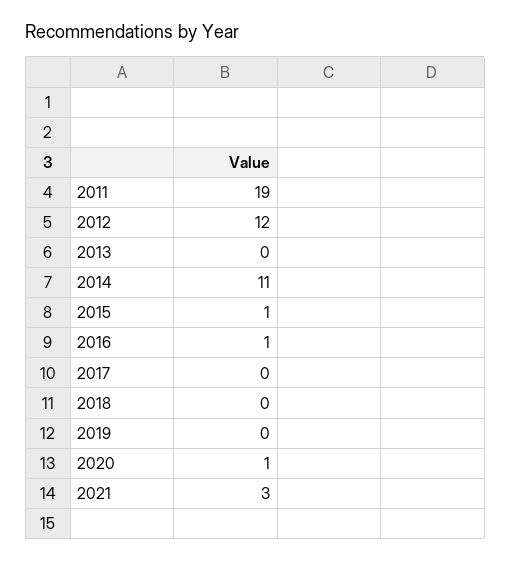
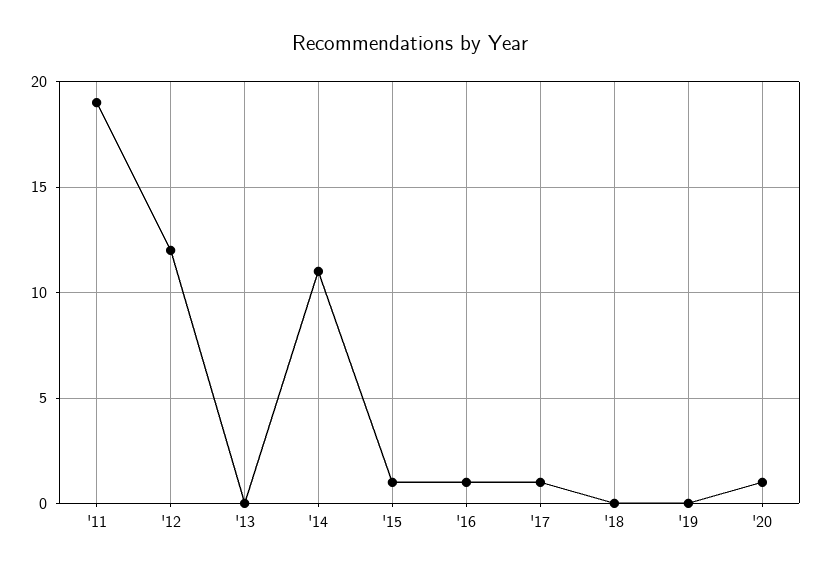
  {
    "2011": 19,
    "2012": 12,
    "2013": 0,
    "2014": 11,
    "2015": 1,
    "2016": 1,
-   "2017": 0,
+   "2017": 1,
    "2018": 0,
    "2019": 0,
-   "2020": 1,
+   "2020": 1
-   "2021": 3
  }

